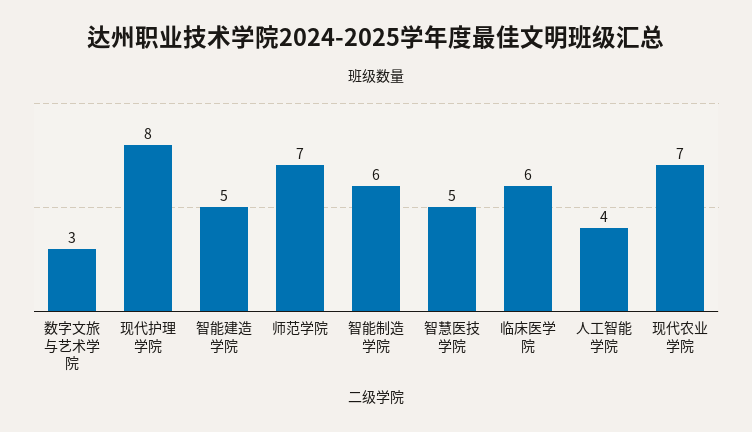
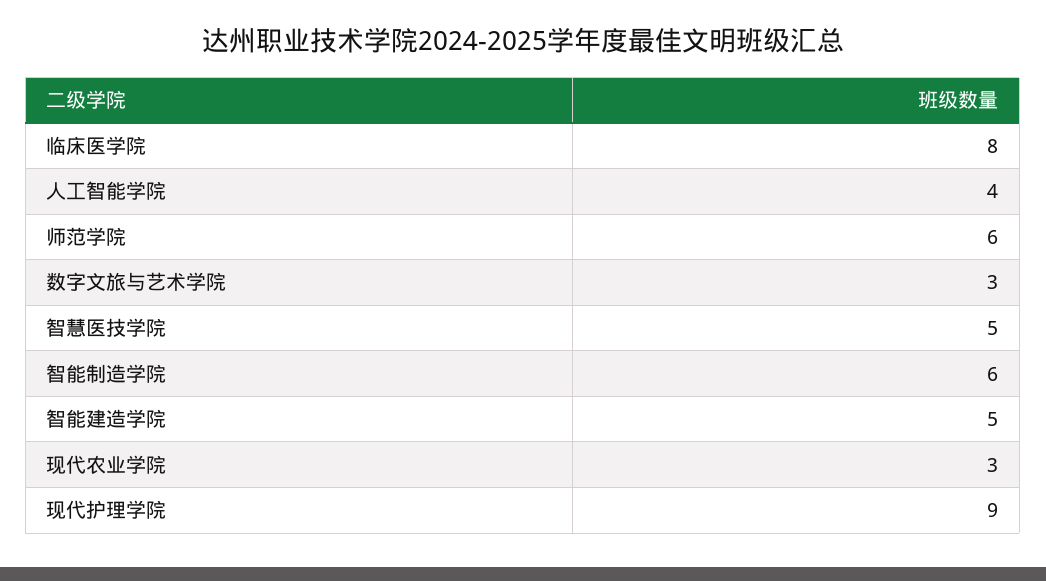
  {
    "数字文旅与艺术学院": 3,
-   "现代护理学院": 8,
+   "现代护理学院": 9,
    "智能建造学院": 5,
-   "师范学院": 7,
+   "师范学院": 6,
    "智能制造学院": 6,
    "智慧医技学院": 5,
-   "临床医学院": 6,
+   "临床医学院": 8,
    "人工智能学院": 4,
-   "现代农业学院": 7
+   "现代农业学院": 3
  }

